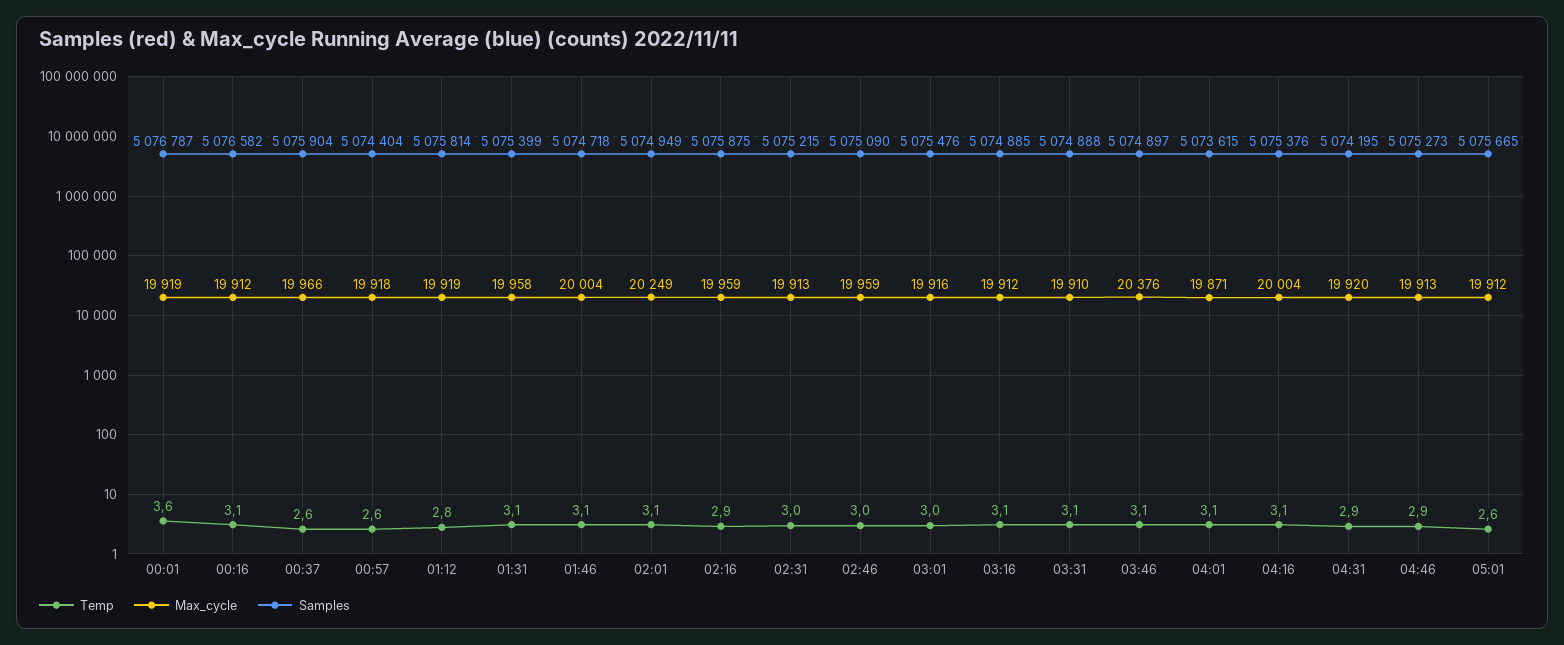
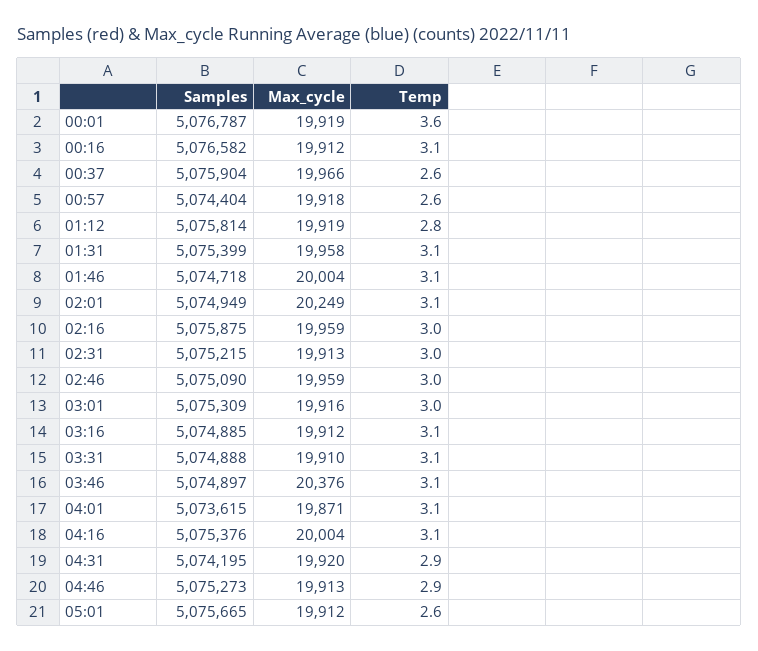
  {
    "Temp": {
      "00:01": 3.6,
      "00:16": 3.1,
      "00:37": 2.6,
      "00:57": 2.6,
      "01:12": 2.8,
      "01:31": 3.1,
      "01:46": 3.1,
      "02:01": 3.1,
-     "02:16": 2.9,
+     "02:16": 3,
      "02:31": 3,
      "02:46": 3,
      "03:01": 3,
      "03:16": 3.1,
      "03:31": 3.1,
      "03:46": 3.1,
      "04:01": 3.1,
      "04:16": 3.1,
      "04:31": 2.9,
      "04:46": 2.9,
      "05:01": 2.6
    },
    "Max_cycle": {
      "00:01": 19919,
      "00:16": 19912,
      "00:37": 19966,
      "00:57": 19918,
      "01:12": 19919,
      "01:31": 19958,
      "01:46": 20004,
      "02:01": 20249,
      "02:16": 19959,
      "02:31": 19913,
      "02:46": 19959,
      "03:01": 19916,
      "03:16": 19912,
      "03:31": 19910,
      "03:46": 20376,
      "04:01": 19871,
      "04:16": 20004,
      "04:31": 19920,
      "04:46": 19913,
      "05:01": 19912
    },
    "Samples": {
      "00:01": 5076787,
      "00:16": 5076582,
      "00:37": 5075904,
      "00:57": 5074404,
      "01:12": 5075814,
      "01:31": 5075399,
      "01:46": 5074718,
      "02:01": 5074949,
      "02:16": 5075875,
      "02:31": 5075215,
      "02:46": 5075090,
-     "03:01": 5075476,
+     "03:01": 5075309,
      "03:16": 5074885,
      "03:31": 5074888,
      "03:46": 5074897,
      "04:01": 5073615,
      "04:16": 5075376,
      "04:31": 5074195,
      "04:46": 5075273,
      "05:01": 5075665
    }
  }

